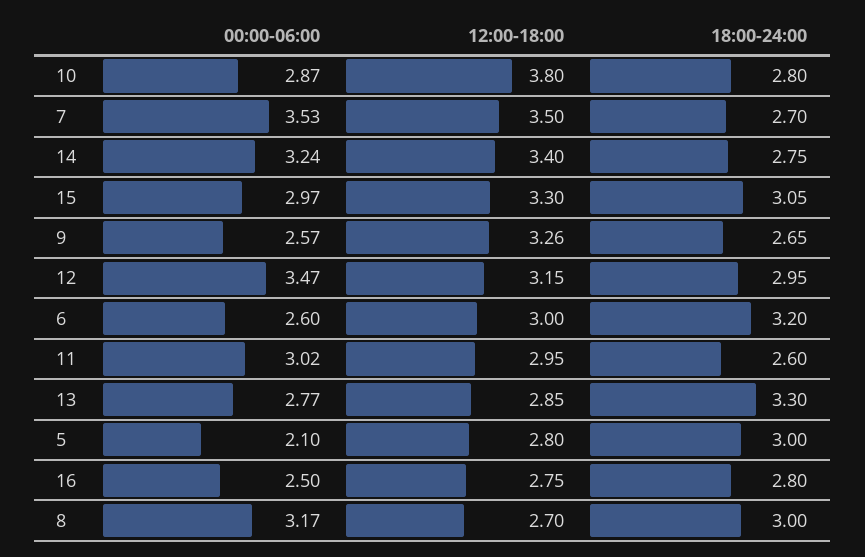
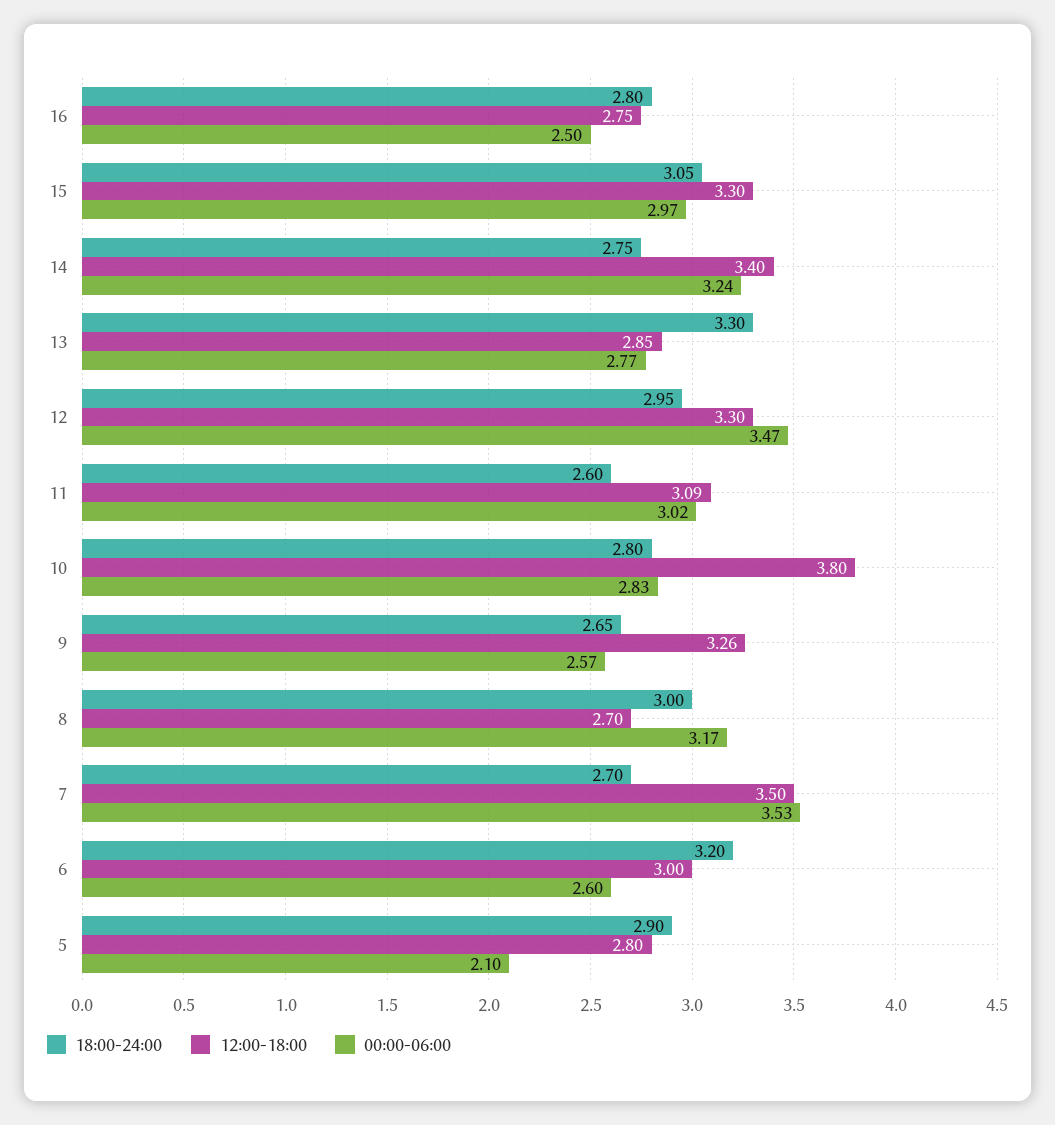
  {
    "00:00-06:00": {
-     "10": 2.87,
+     "10": 2.83,
      "7": 3.53,
      "14": 3.24,
      "15": 2.97,
      "9": 2.57,
      "12": 3.47,
      "6": 2.6,
      "11": 3.02,
      "13": 2.77,
      "5": 2.1,
      "16": 2.5,
      "8": 3.17
    },
    "12:00-18:00": {
      "10": 3.8,
      "7": 3.5,
      "14": 3.4,
      "15": 3.3,
      "9": 3.26,
-     "12": 3.15,
+     "12": 3.3,
      "6": 3,
-     "11": 2.95,
+     "11": 3.09,
      "13": 2.85,
      "5": 2.8,
      "16": 2.75,
      "8": 2.7
    },
    "18:00-24:00": {
      "10": 2.8,
      "7": 2.7,
      "14": 2.75,
      "15": 3.05,
      "9": 2.65,
      "12": 2.95,
      "6": 3.2,
      "11": 2.6,
      "13": 3.3,
-     "5": 3,
+     "5": 2.9,
      "16": 2.8,
      "8": 3
    }
  }

